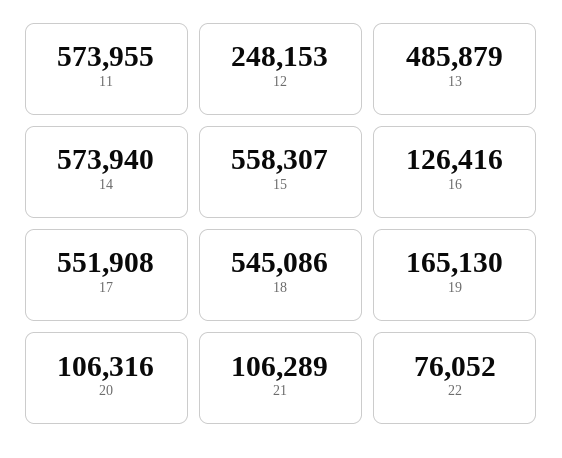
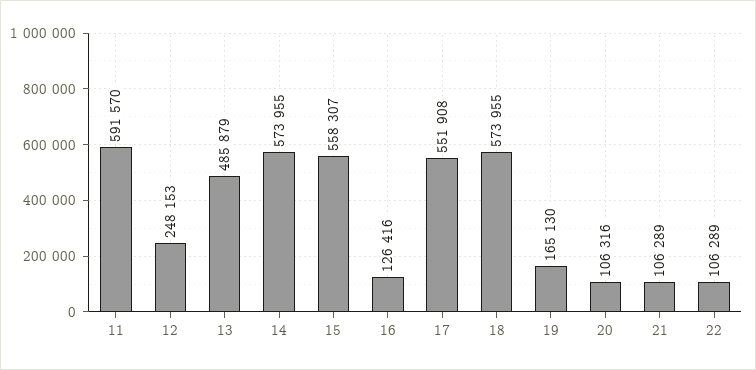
  {
-   "11": 573955,
+   "11": 591570,
    "12": 248153,
    "13": 485879,
-   "14": 573940,
+   "14": 573955,
    "15": 558307,
    "16": 126416,
    "17": 551908,
-   "18": 545086,
+   "18": 573955,
    "19": 165130,
    "20": 106316,
    "21": 106289,
-   "22": 76052
+   "22": 106289
  }

